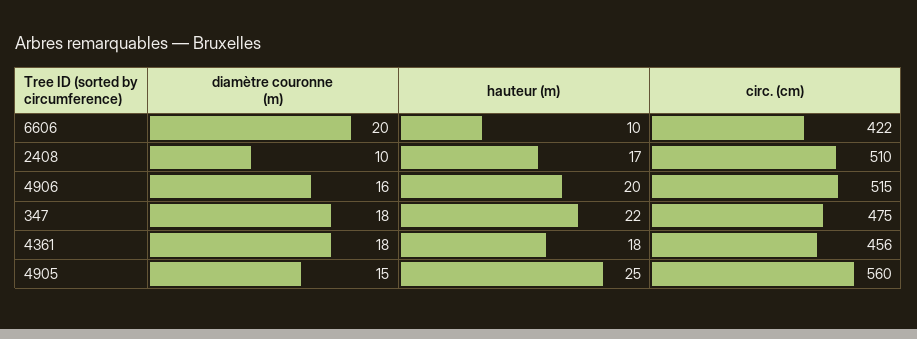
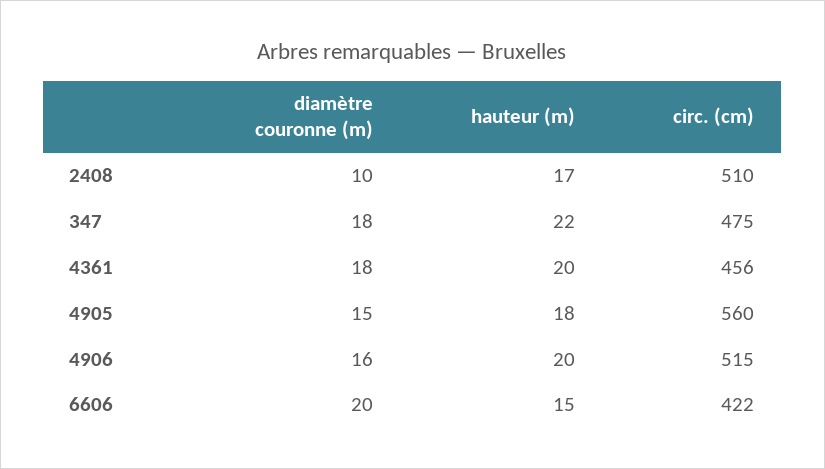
  {
    "diamètre couronne (m)": {
      "6606": 20,
      "2408": 10,
      "4906": 16,
      "347": 18,
      "4361": 18,
      "4905": 15
    },
    "hauteur (m)": {
-     "6606": 10,
+     "6606": 15,
      "2408": 17,
      "4906": 20,
      "347": 22,
-     "4361": 18,
+     "4361": 20,
-     "4905": 25
+     "4905": 18
    },
    "circ. (cm)": {
      "6606": 422,
      "2408": 510,
      "4906": 515,
      "347": 475,
      "4361": 456,
      "4905": 560
    }
  }

